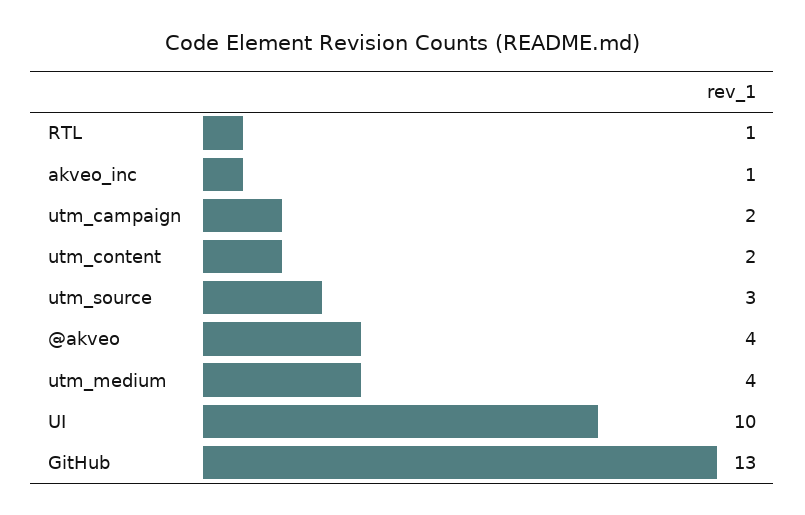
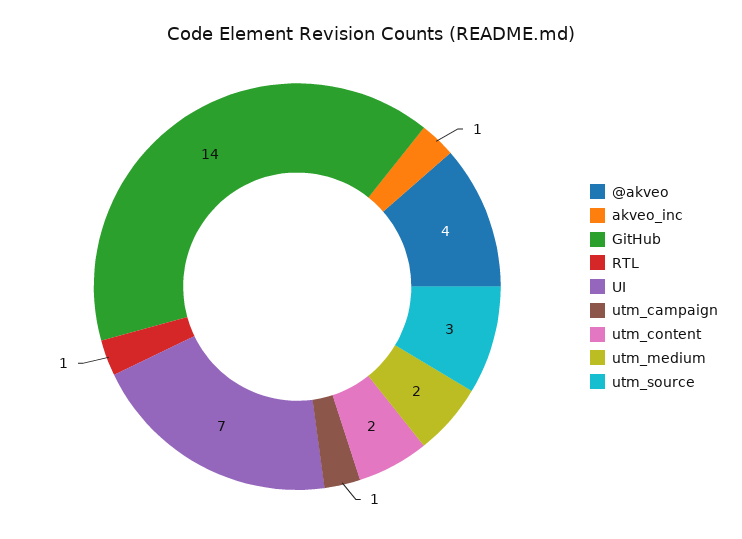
  {
    "RTL": 1,
    "akveo_inc": 1,
-   "utm_campaign": 2,
+   "utm_campaign": 1,
    "utm_content": 2,
    "utm_source": 3,
    "@akveo": 4,
-   "utm_medium": 4,
+   "utm_medium": 2,
-   "UI": 10,
+   "UI": 7,
-   "GitHub": 13
+   "GitHub": 14
  }

